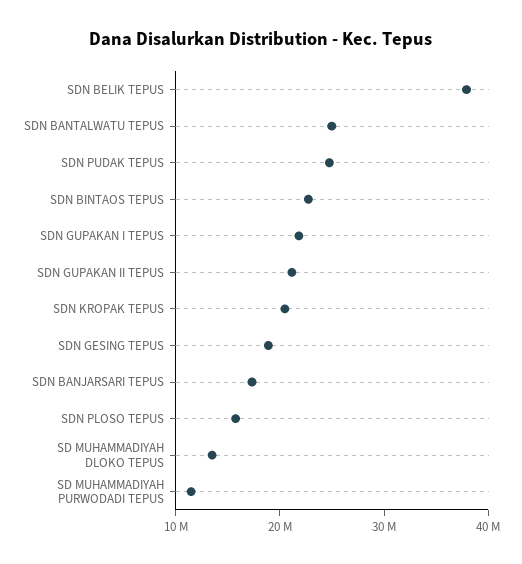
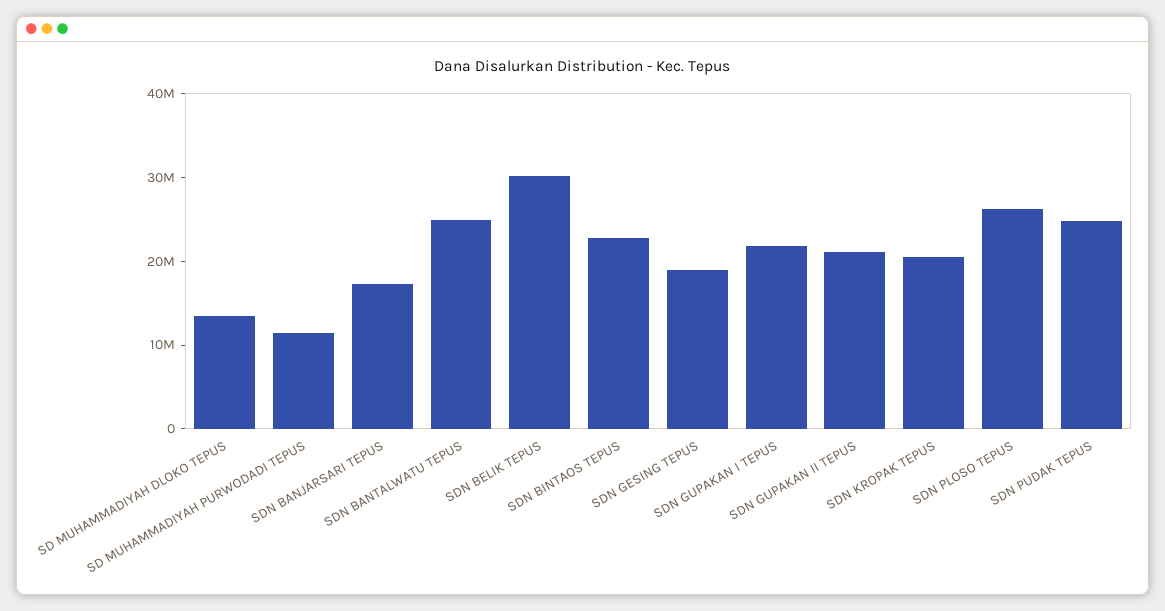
  {
-   "SDN BELIK TEPUS": 38000000,
+   "SDN BELIK TEPUS": 30000000,
    "SDN BANTALWATU TEPUS": 24000000,
    "SDN PUDAK TEPUS": 24000000,
    "SDN BINTAOS TEPUS": 22000000,
    "SDN GUPAKAN I TEPUS": 22000000,
    "SDN GUPAKAN II TEPUS": 22000000,
    "SDN KROPAK TEPUS": 20000000,
    "SDN GESING TEPUS": 18000000,
    "SDN BANJARSARI TEPUS": 18000000,
-   "SDN PLOSO TEPUS": 16000000,
+   "SDN PLOSO TEPUS": 26000000,
    "SD MUHAMMADIYAH DLOKO TEPUS": 14000000,
    "SD MUHAMMADIYAH PURWODADI TEPUS": 12000000
  }

